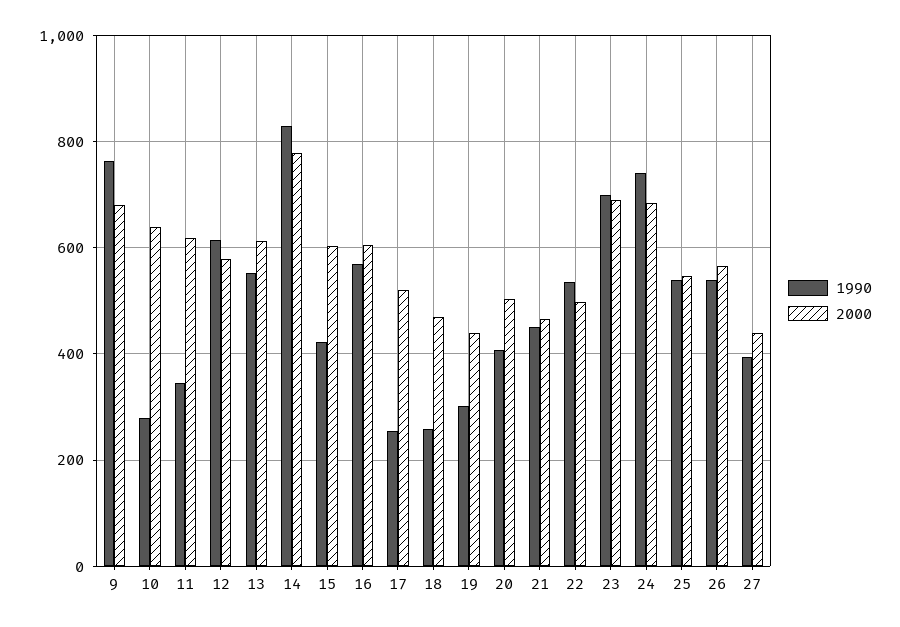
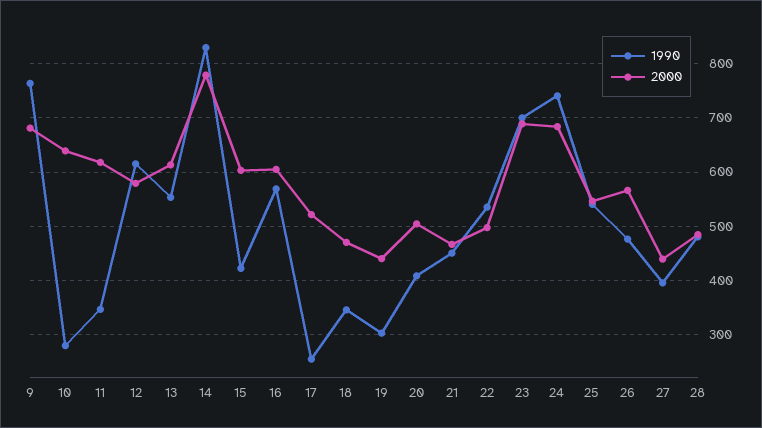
  {
    "1990": {
      "9": 760,
      "10": 280,
      "11": 340,
      "12": 620,
      "13": 560,
      "14": 840,
      "15": 420,
      "16": 560,
      "17": 260,
-     "18": 260,
+     "18": 340,
      "19": 300,
      "20": 400,
      "21": 460,
      "22": 540,
      "23": 700,
      "24": 740,
      "25": 540,
-     "26": 540,
+     "26": 480,
-     "27": 400
+     "27": 400,
+     "28": 480
    },
    "2000": {
      "9": 680,
      "10": 640,
      "11": 620,
      "12": 580,
      "13": 620,
      "14": 780,
      "15": 600,
      "16": 600,
      "17": 520,
      "18": 480,
      "19": 440,
      "20": 500,
      "21": 460,
      "22": 500,
      "23": 680,
      "24": 680,
      "25": 540,
      "26": 560,
-     "27": 440
+     "27": 440,
+     "28": 480
    }
  }

